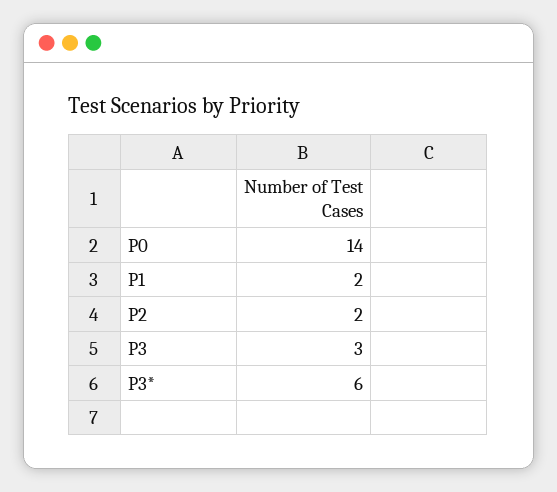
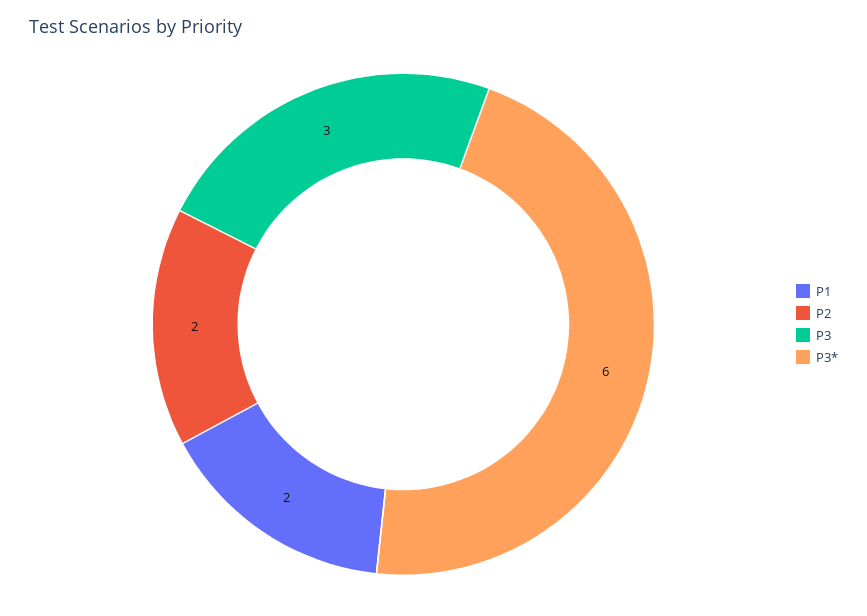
  {
-   "P0": 14,
    "P1": 2,
    "P2": 2,
    "P3": 3,
    "P3*": 6
  }

